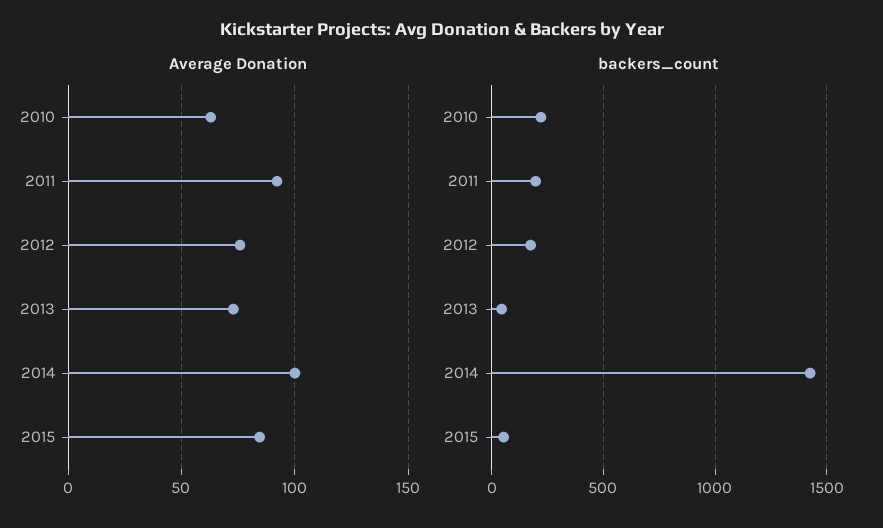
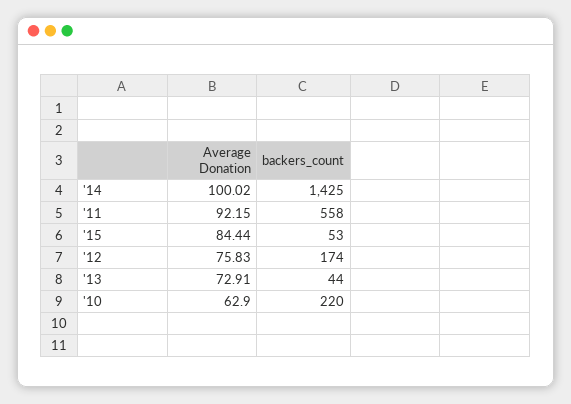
  {
    "Average Donation": {
      "2010": 62.9,
      "2011": 92.15,
      "2012": 75.83,
      "2013": 72.91,
      "2014": 100.02,
      "2015": 84.44
    },
    "backers_count": {
      "2010": 220,
-     "2011": 200,
+     "2011": 558,
      "2012": 174,
      "2013": 44,
      "2014": 1425,
      "2015": 53
    }
  }

